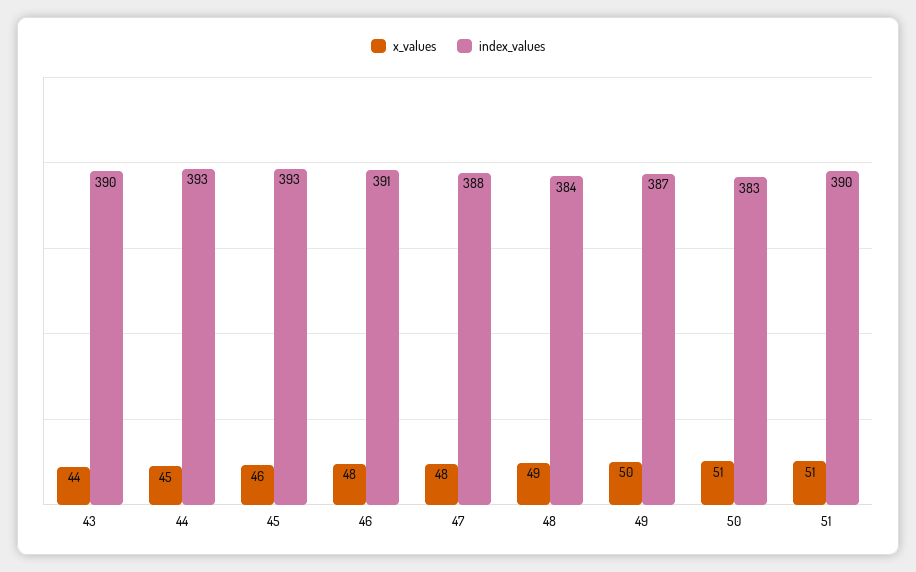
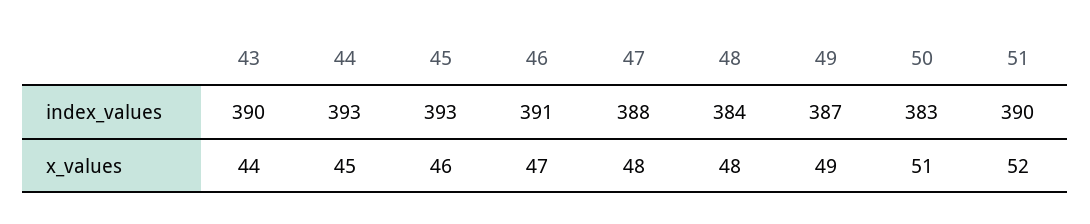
  {
    "x_values": {
      "43": 44,
      "44": 45,
      "45": 46,
-     "46": 48,
+     "46": 47,
      "47": 48,
-     "48": 49,
+     "48": 48,
-     "49": 50,
+     "49": 49,
      "50": 51,
-     "51": 51
+     "51": 52
    },
    "index_values": {
      "43": 390,
      "44": 393,
      "45": 393,
      "46": 391,
      "47": 388,
      "48": 384,
      "49": 387,
      "50": 383,
      "51": 390
    }
  }

